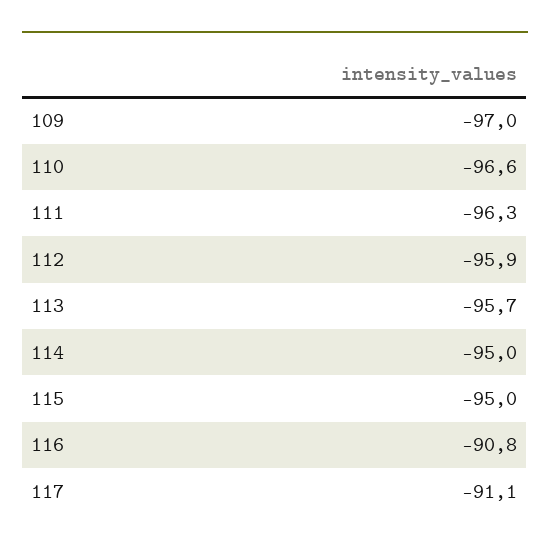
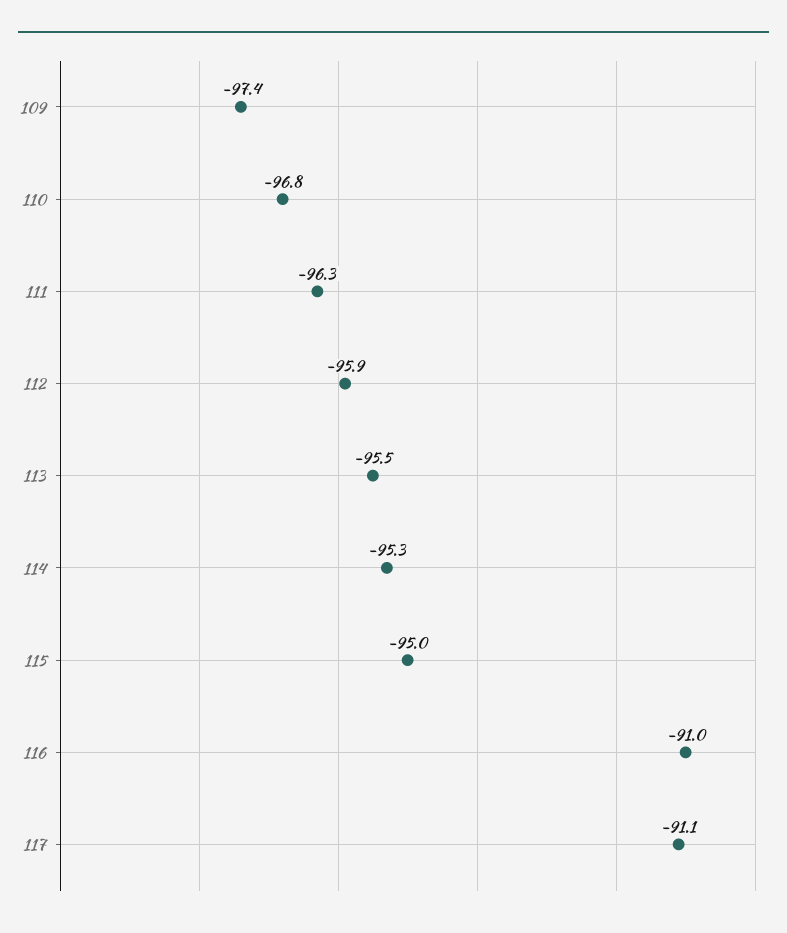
  {
-   "109": -97,
+   "109": -97.4,
-   "110": -96.6,
+   "110": -96.8,
    "111": -96.3,
    "112": -95.9,
-   "113": -95.7,
+   "113": -95.5,
-   "114": -95,
+   "114": -95.3,
    "115": -95,
-   "116": -90.8,
+   "116": -91,
    "117": -91.1
  }

